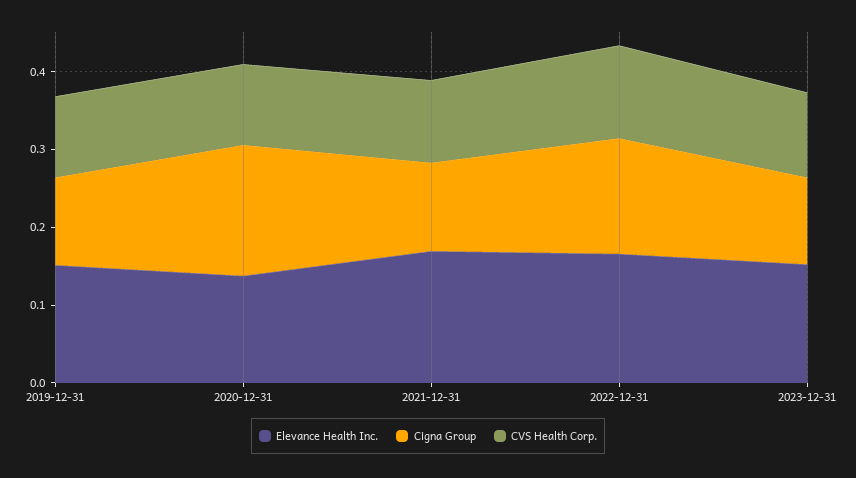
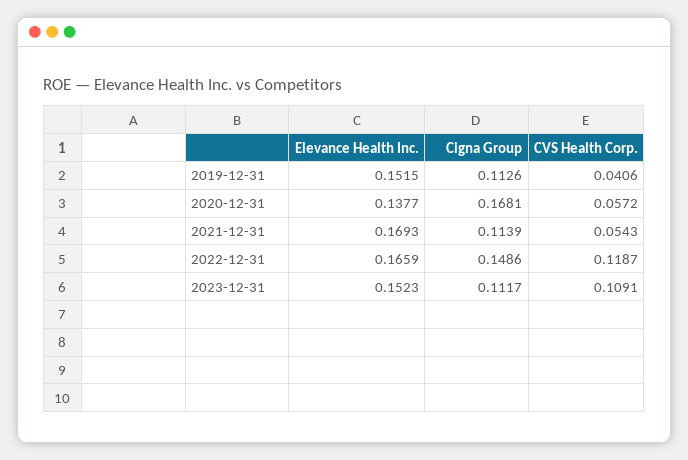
  {
    "Elevance Health Inc.": {
      "2019-12-31": 0.1515,
      "2020-12-31": 0.1377,
      "2021-12-31": 0.1693,
      "2022-12-31": 0.1659,
      "2023-12-31": 0.1523
    },
    "Cigna Group": {
      "2019-12-31": 0.1126,
      "2020-12-31": 0.1681,
      "2021-12-31": 0.1139,
      "2022-12-31": 0.1486,
      "2023-12-31": 0.1117
    },
    "CVS Health Corp.": {
-     "2019-12-31": 0.1,
+     "2019-12-31": 0.0406,
-     "2020-12-31": 0.1,
+     "2020-12-31": 0.0572,
-     "2021-12-31": 0.1,
+     "2021-12-31": 0.0543,
      "2022-12-31": 0.1187,
      "2023-12-31": 0.1091
    }
  }

